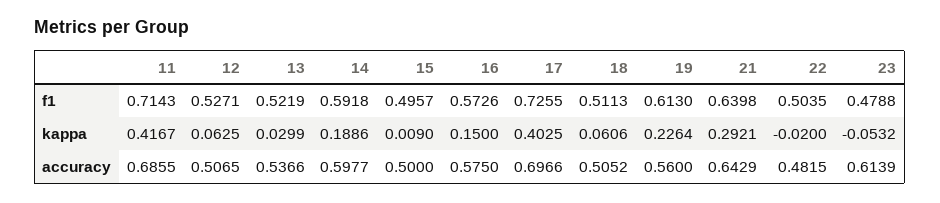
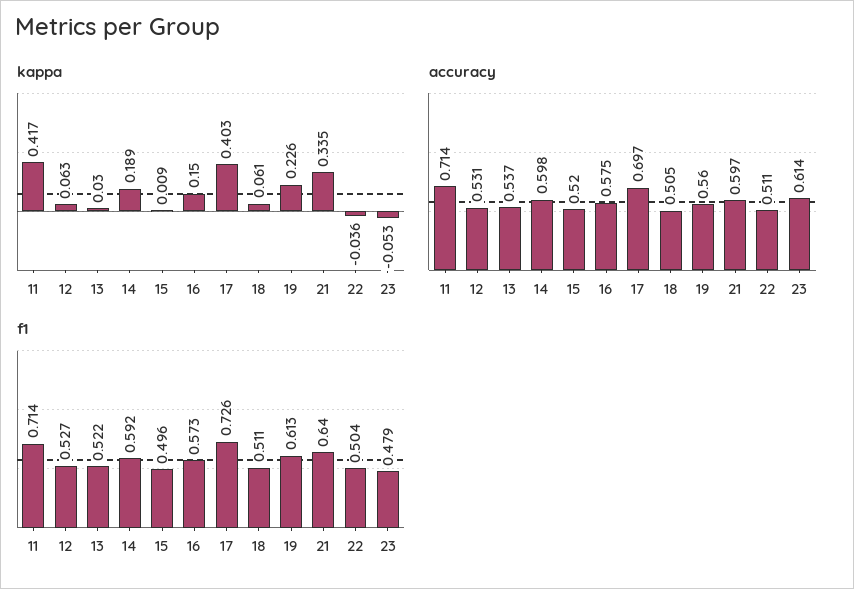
  {
    "f1": {
      "11": 0.7143,
      "12": 0.5271,
      "13": 0.5219,
      "14": 0.5918,
      "15": 0.4957,
      "16": 0.5726,
      "17": 0.7255,
      "18": 0.5113,
      "19": 0.613,
      "21": 0.6398,
      "22": 0.5035,
      "23": 0.4788
    },
    "kappa": {
      "11": 0.4167,
      "12": 0.0625,
      "13": 0.0299,
      "14": 0.1886,
      "15": 0.009,
      "16": 0.15,
      "17": 0.4025,
      "18": 0.0606,
      "19": 0.2264,
-     "21": 0.2921,
+     "21": 0.335,
-     "22": -0.02,
+     "22": -0.036,
      "23": -0.0532
    },
    "accuracy": {
-     "11": 0.6855,
+     "11": 0.714,
-     "12": 0.5065,
+     "12": 0.531,
      "13": 0.5366,
      "14": 0.5977,
-     "15": 0.5,
+     "15": 0.52,
      "16": 0.575,
      "17": 0.6966,
      "18": 0.5052,
      "19": 0.56,
-     "21": 0.6429,
+     "21": 0.597,
-     "22": 0.4815,
+     "22": 0.511,
      "23": 0.6139
    }
  }

